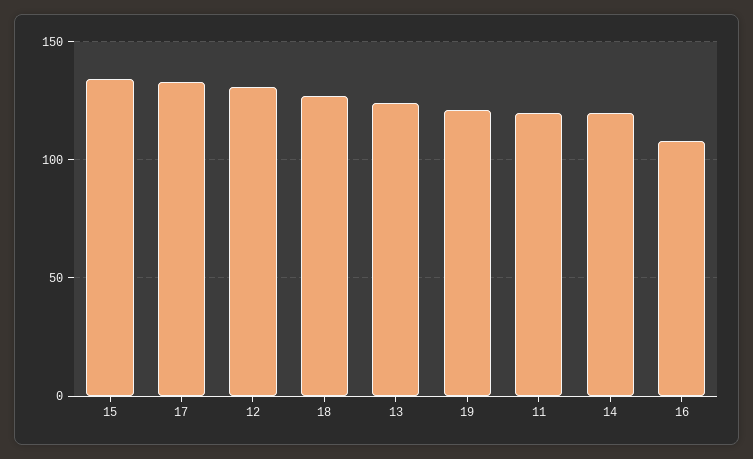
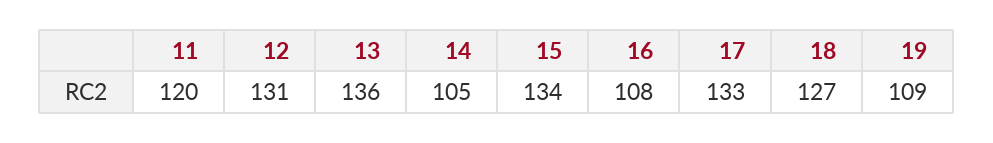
  {
    "15": 134,
    "17": 133,
    "12": 131,
    "18": 127,
-   "13": 125,
+   "13": 136,
-   "19": 120,
+   "19": 109,
    "11": 120,
-   "14": 120,
+   "14": 105,
    "16": 108
  }

